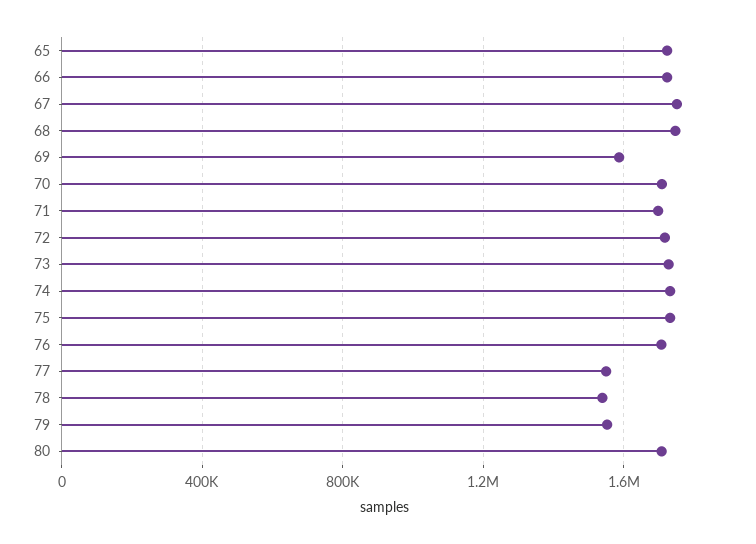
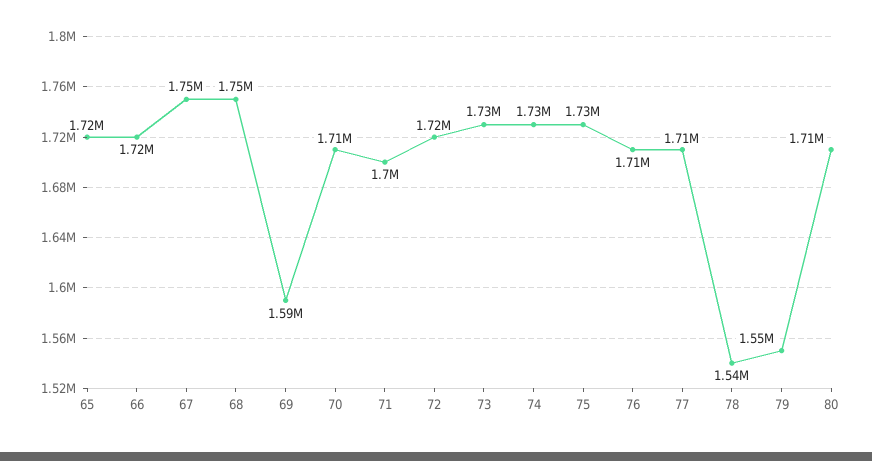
  {
    "65": 1720000,
    "66": 1720000,
    "67": 1750000,
    "68": 1750000,
    "69": 1590000,
    "70": 1710000,
    "71": 1700000,
    "72": 1720000,
    "73": 1730000,
    "74": 1730000,
    "75": 1730000,
    "76": 1710000,
-   "77": 1550000,
+   "77": 1710000,
    "78": 1540000,
    "79": 1550000,
    "80": 1710000
  }

